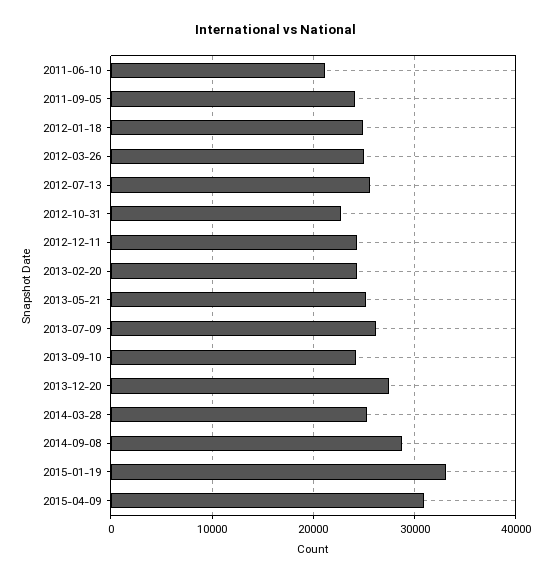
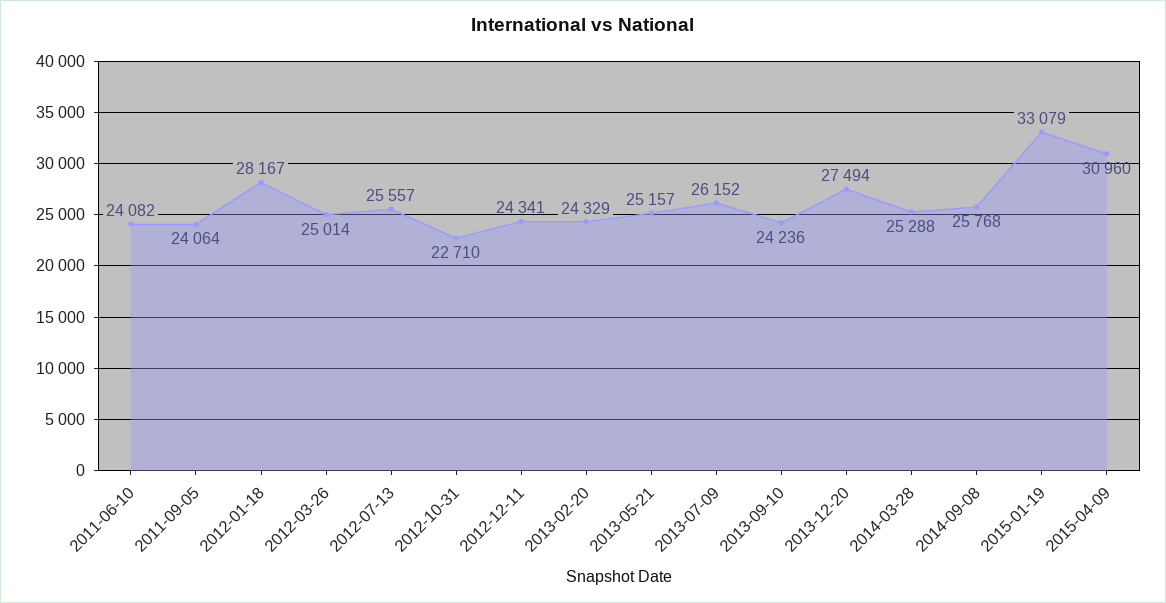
  {
-   "2011-06-10": 21000,
+   "2011-06-10": 24082,
    "2011-09-05": 24064,
-   "2012-01-18": 25000,
+   "2012-01-18": 28167,
    "2012-03-26": 25014,
    "2012-07-13": 25557,
    "2012-10-31": 22710,
    "2012-12-11": 24341,
    "2013-02-20": 24329,
    "2013-05-21": 25157,
    "2013-07-09": 26152,
    "2013-09-10": 24236,
    "2013-12-20": 27494,
    "2014-03-28": 25288,
-   "2014-09-08": 29000,
+   "2014-09-08": 25768,
    "2015-01-19": 33079,
    "2015-04-09": 30960
  }

